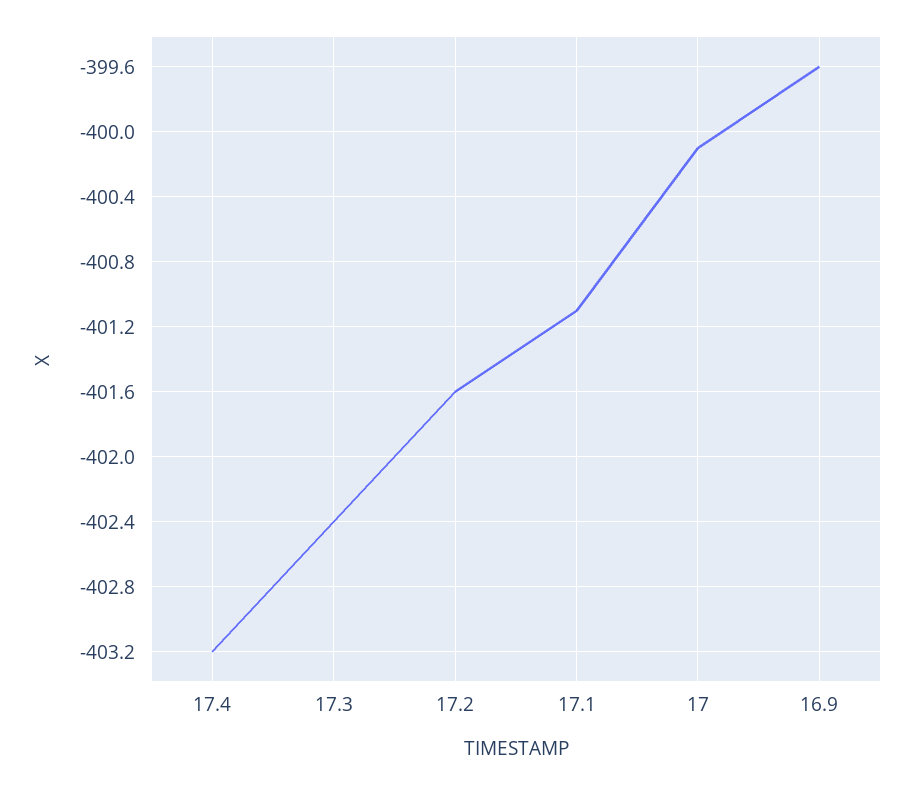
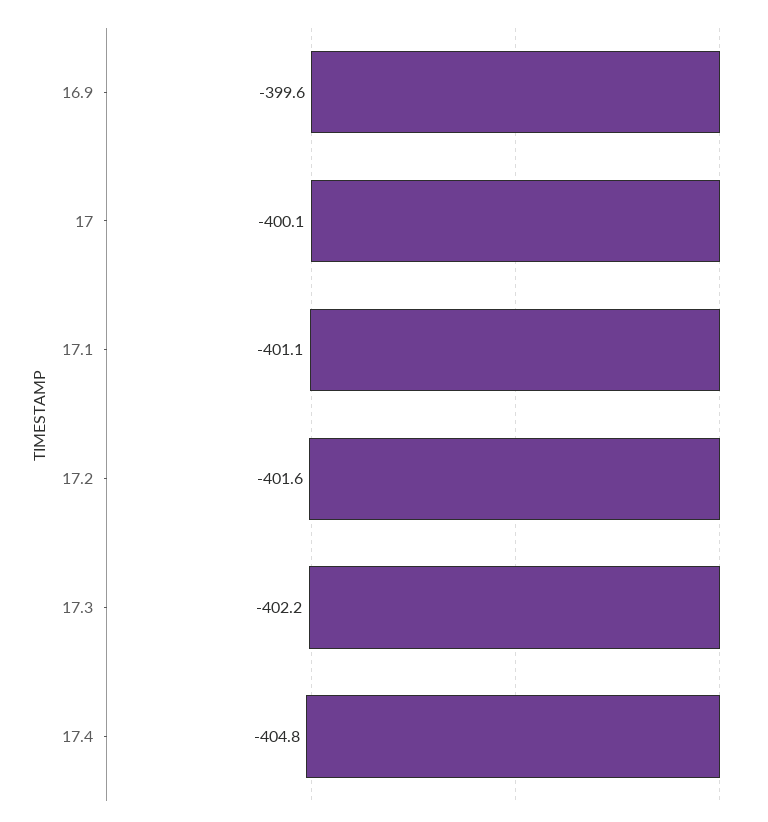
  {
-   "17.4": -403.2,
+   "17.4": -404.8,
-   "17.3": -402.4,
+   "17.3": -402.2,
    "17.2": -401.6,
    "17.1": -401.1,
    "17": -400.1,
    "16.9": -399.6
  }

